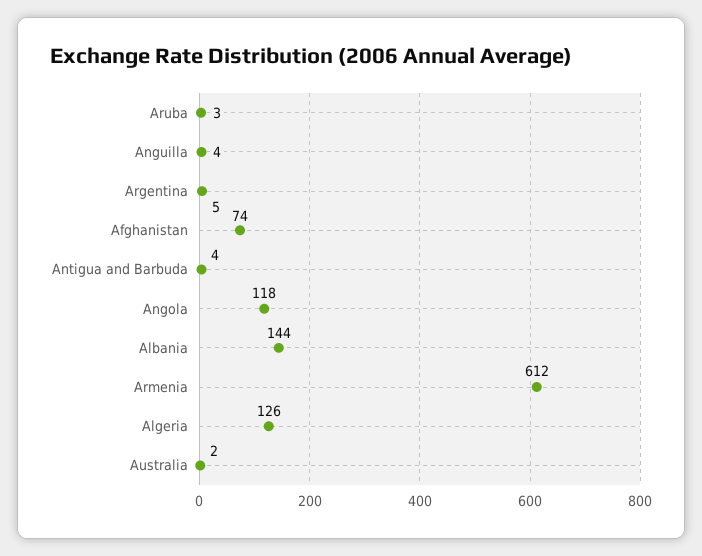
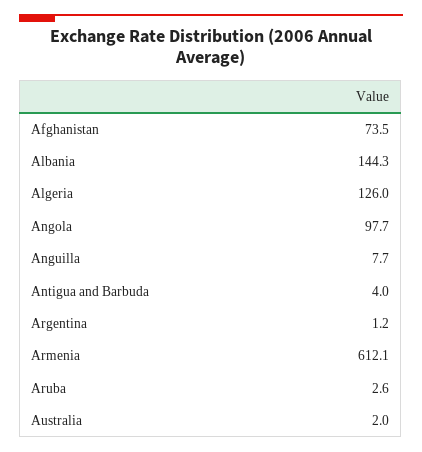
  {
    "Aruba": 2.6,
-   "Anguilla": 4,
+   "Anguilla": 7.7,
-   "Argentina": 5,
+   "Argentina": 1.2,
    "Afghanistan": 73.5,
    "Antigua and Barbuda": 4,
-   "Angola": 118,
+   "Angola": 97.7,
    "Albania": 144.3,
    "Armenia": 612.1,
    "Algeria": 126,
    "Australia": 2
  }

